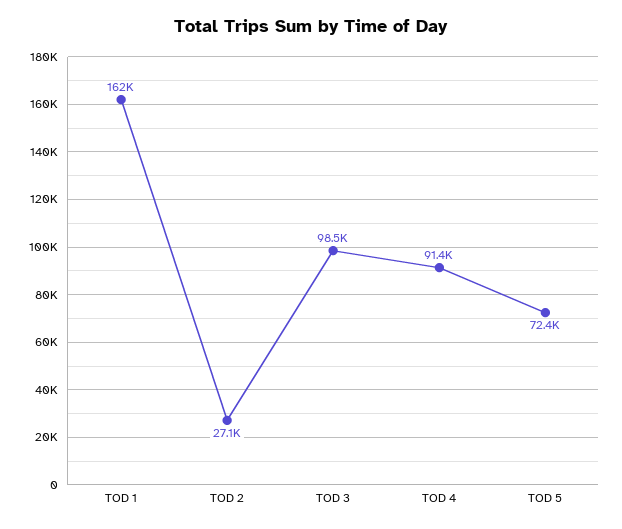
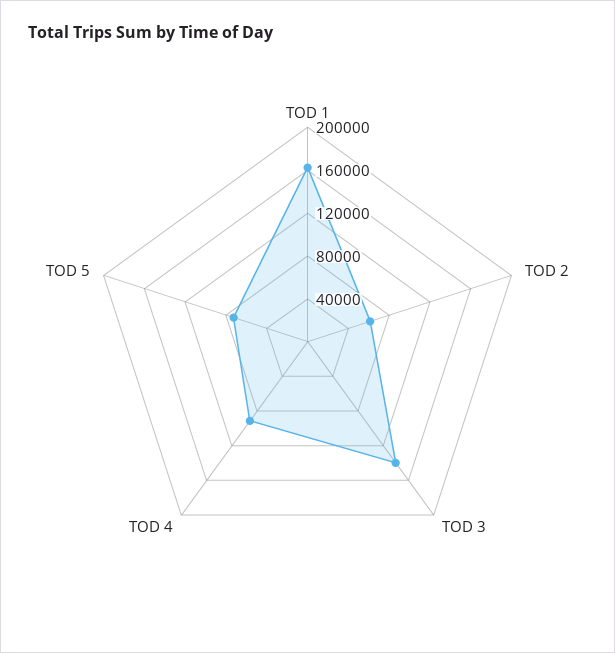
  {
    "TOD 1": 162000,
-   "TOD 2": 27100,
+   "TOD 2": 60000,
-   "TOD 3": 98500,
+   "TOD 3": 140000,
    "TOD 4": 91400,
    "TOD 5": 72400
  }

